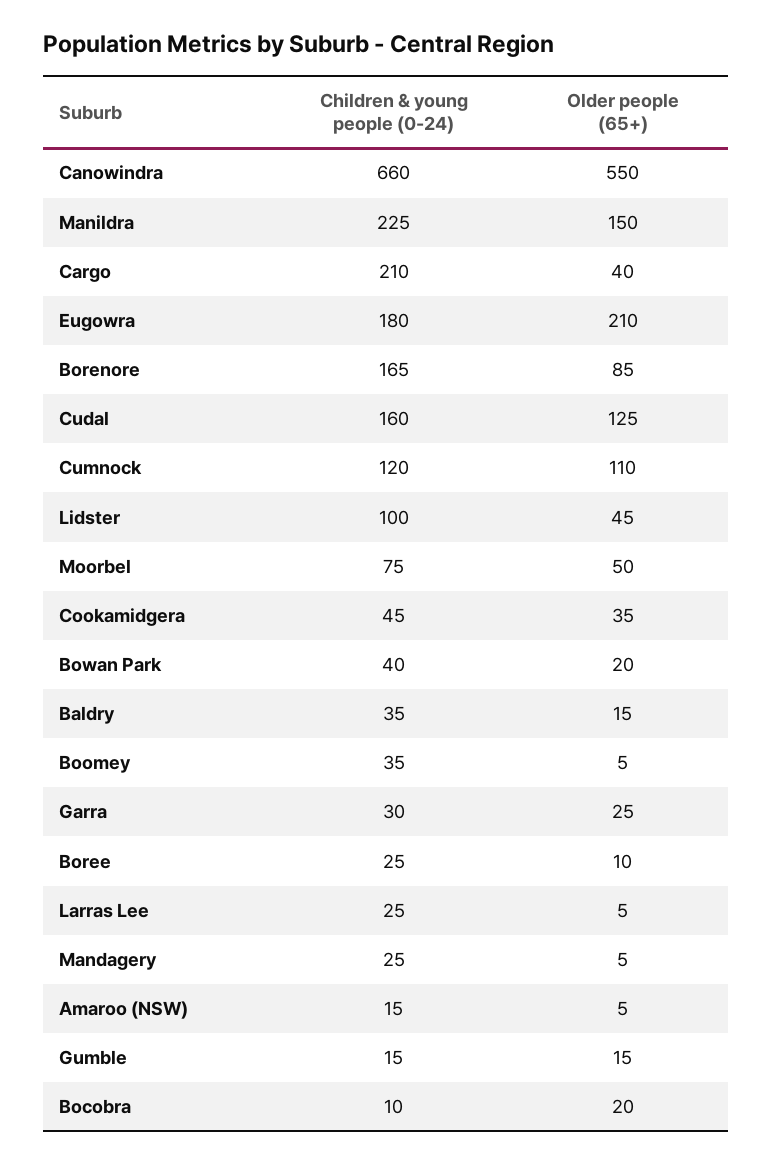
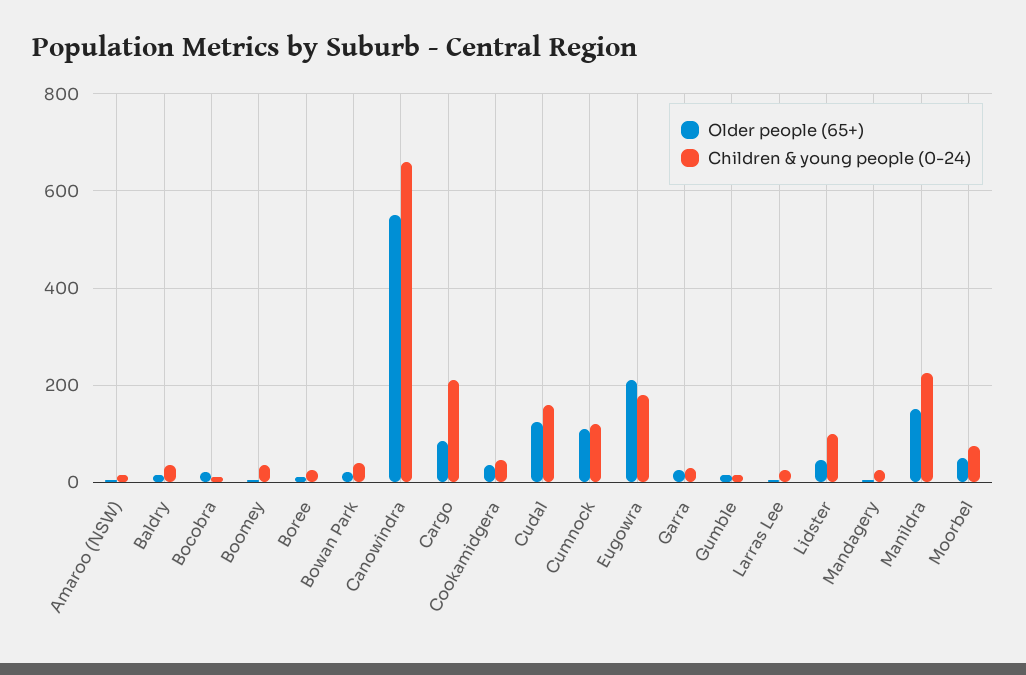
  {
    "Children & young people (0-24)": {
      "Canowindra": 660,
      "Manildra": 225,
      "Cargo": 210,
      "Eugowra": 180,
-     "Borenore": 165,
      "Cudal": 160,
      "Cumnock": 120,
      "Lidster": 100,
      "Moorbel": 75,
      "Cookamidgera": 45,
      "Bowan Park": 40,
      "Baldry": 35,
      "Boomey": 35,
      "Garra": 30,
      "Boree": 25,
      "Larras Lee": 25,
      "Mandagery": 25,
      "Amaroo (NSW)": 15,
      "Gumble": 15,
      "Bocobra": 10
    },
    "Older people (65+)": {
      "Canowindra": 550,
      "Manildra": 150,
-     "Cargo": 40,
+     "Cargo": 80,
      "Eugowra": 210,
-     "Borenore": 85,
      "Cudal": 125,
      "Cumnock": 110,
      "Lidster": 45,
      "Moorbel": 50,
      "Cookamidgera": 35,
      "Bowan Park": 20,
      "Baldry": 15,
      "Boomey": 5,
      "Garra": 25,
      "Boree": 10,
      "Larras Lee": 5,
      "Mandagery": 5,
      "Amaroo (NSW)": 5,
      "Gumble": 15,
      "Bocobra": 20
    }
  }

